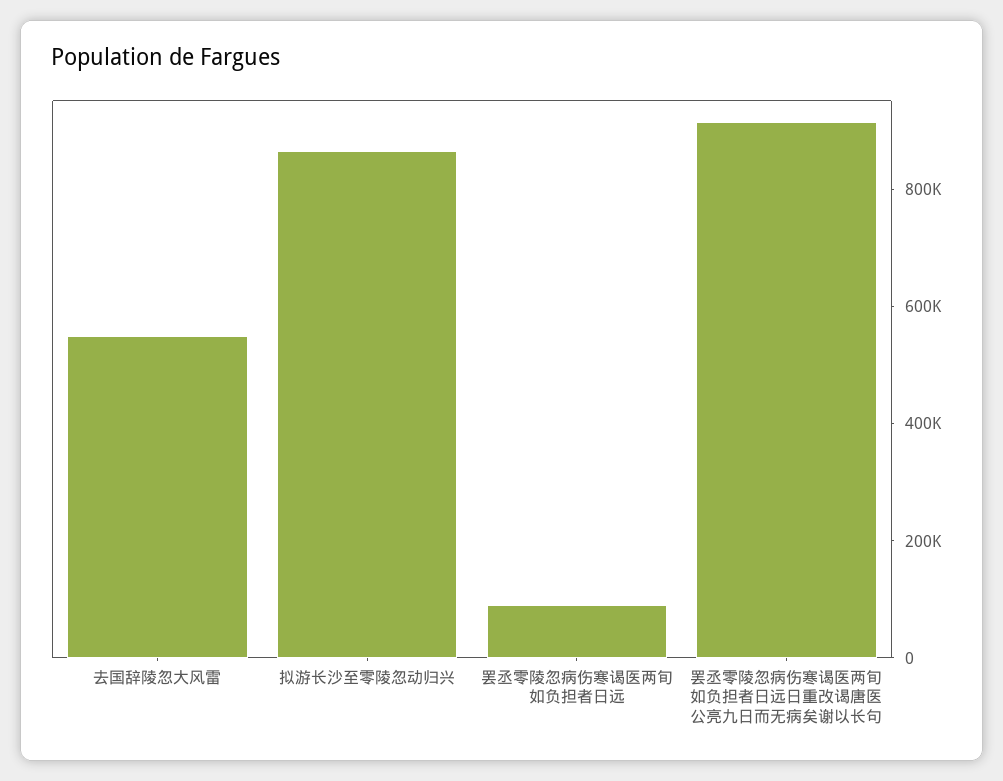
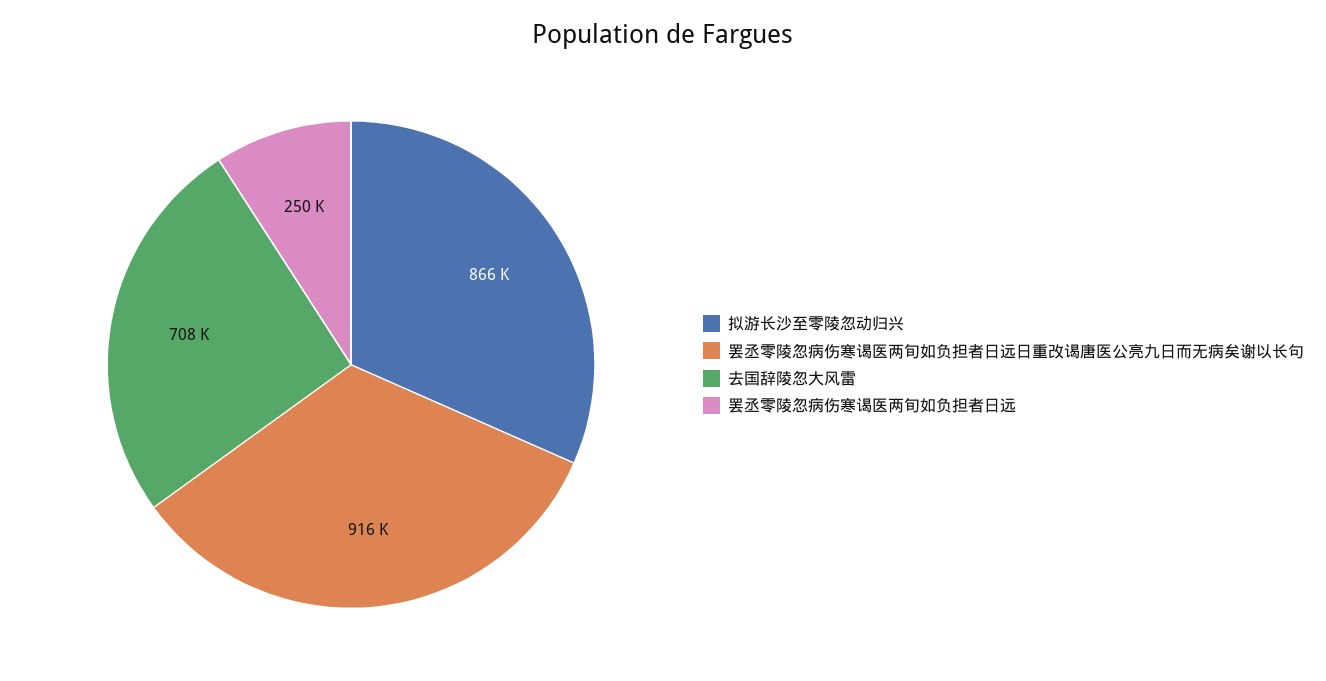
  {
-   "去国辞陵忽大风雷": 550000,
+   "去国辞陵忽大风雷": 708000,
    "拟游长沙至零陵忽动归兴": 866000,
-   "罢丞零陵忽病伤寒谒医两旬如负担者日远": 100000,
+   "罢丞零陵忽病伤寒谒医两旬如负担者日远": 250000,
    "罢丞零陵忽病伤寒谒医两旬如负担者日远日重改谒唐医公亮九日而无病矣谢以长句": 916000
  }

